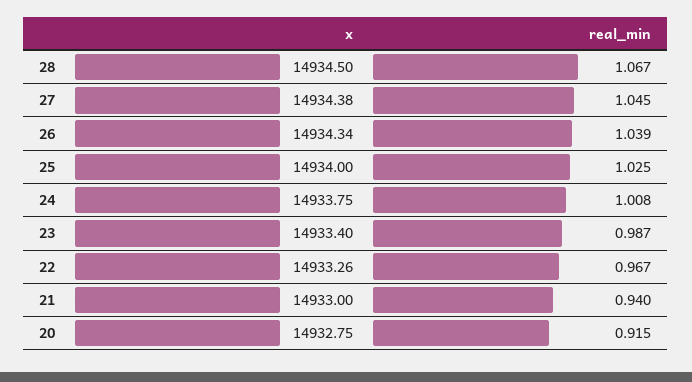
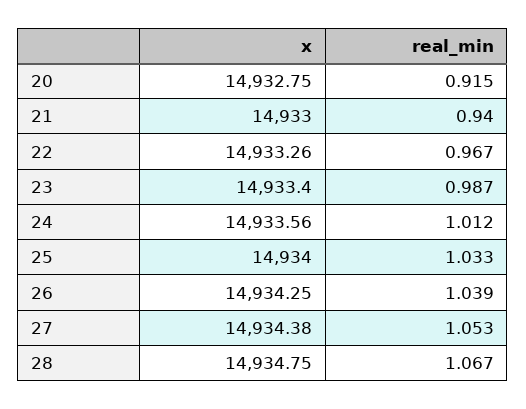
  {
    "x": {
-     "28": 14934.5,
+     "28": 14934.75,
      "27": 14934.38,
-     "26": 14934.34,
+     "26": 14934.25,
      "25": 14934,
-     "24": 14933.75,
+     "24": 14933.56,
      "23": 14933.4,
      "22": 14933.26,
      "21": 14933,
      "20": 14932.75
    },
    "real_min": {
      "28": 1.067,
-     "27": 1.045,
+     "27": 1.053,
      "26": 1.039,
-     "25": 1.025,
+     "25": 1.033,
-     "24": 1.008,
+     "24": 1.012,
      "23": 0.987,
      "22": 0.967,
      "21": 0.94,
      "20": 0.915
    }
  }

